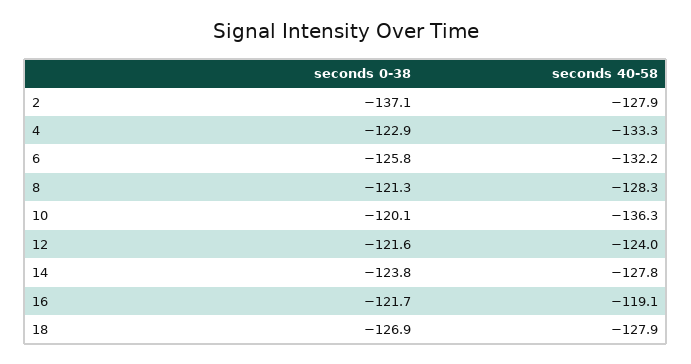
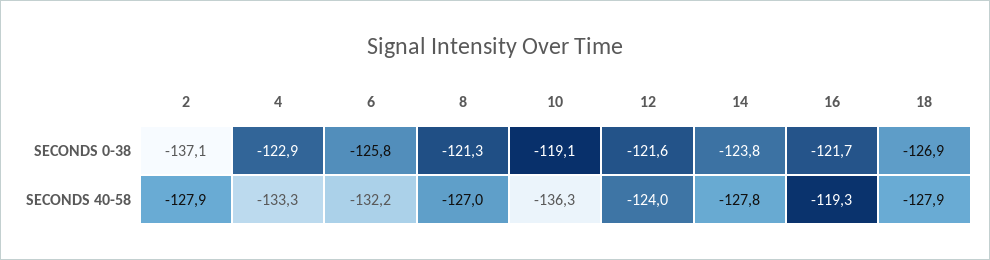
  {
    "seconds 0-38": {
      "2": -137.1,
      "4": -122.9,
      "6": -125.8,
      "8": -121.3,
-     "10": -120.1,
+     "10": -119.1,
      "12": -121.6,
      "14": -123.8,
      "16": -121.7,
      "18": -126.9
    },
    "seconds 40-58": {
      "2": -127.9,
      "4": -133.3,
      "6": -132.2,
-     "8": -128.3,
+     "8": -127,
      "10": -136.3,
      "12": -124,
      "14": -127.8,
-     "16": -119.1,
+     "16": -119.3,
      "18": -127.9
    }
  }

